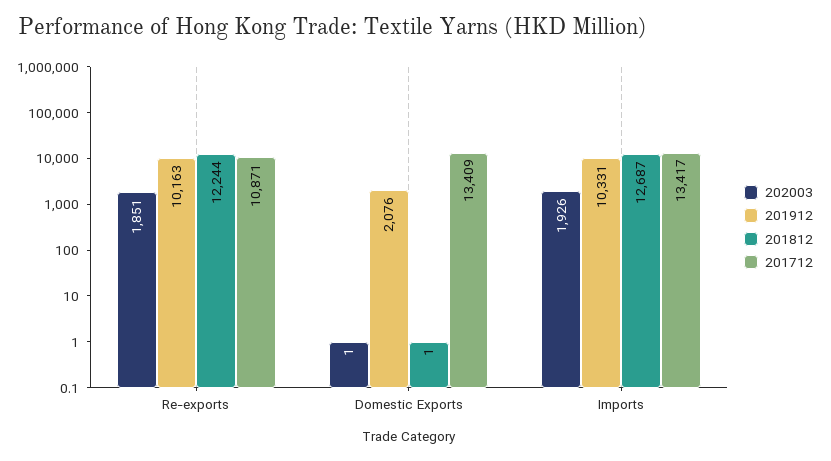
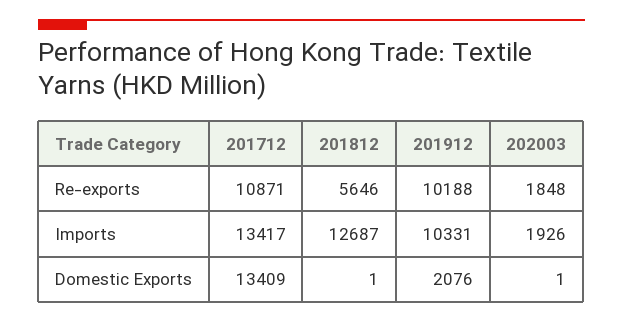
  {
    "202003": {
-     "Re-exports": 1851,
+     "Re-exports": 1848,
      "Domestic Exports": 1,
      "Imports": 1926
    },
    "201912": {
-     "Re-exports": 10163,
+     "Re-exports": 10188,
      "Domestic Exports": 2076,
      "Imports": 10331
    },
    "201812": {
-     "Re-exports": 12244,
+     "Re-exports": 5646,
      "Domestic Exports": 1,
      "Imports": 12687
    },
    "201712": {
      "Re-exports": 10871,
      "Domestic Exports": 13409,
      "Imports": 13417
    }
  }

